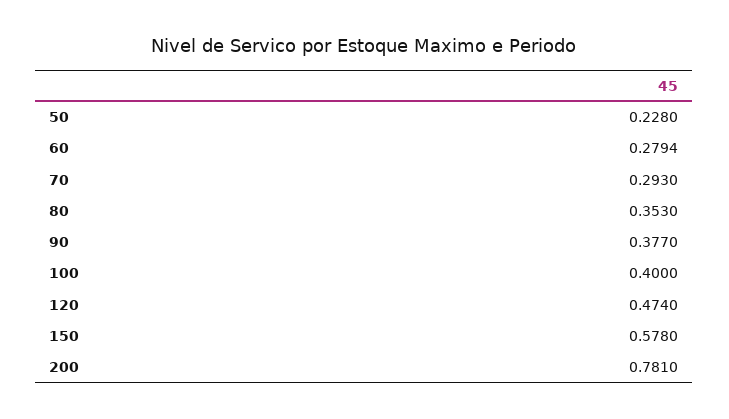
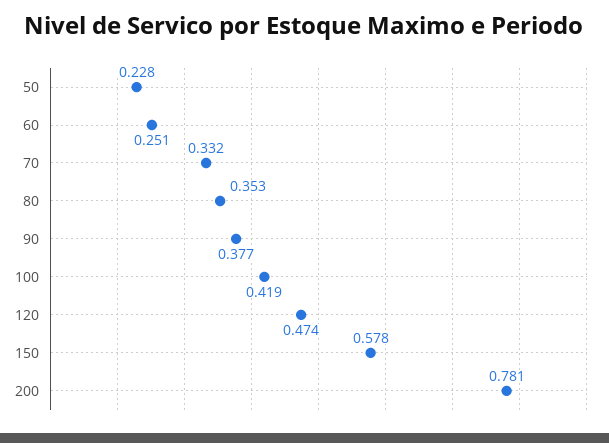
  {
    "50": 0.228,
-   "60": 0.2794,
+   "60": 0.251,
-   "70": 0.293,
+   "70": 0.332,
    "80": 0.353,
    "90": 0.377,
-   "100": 0.4,
+   "100": 0.419,
    "120": 0.474,
    "150": 0.578,
    "200": 0.781
  }

